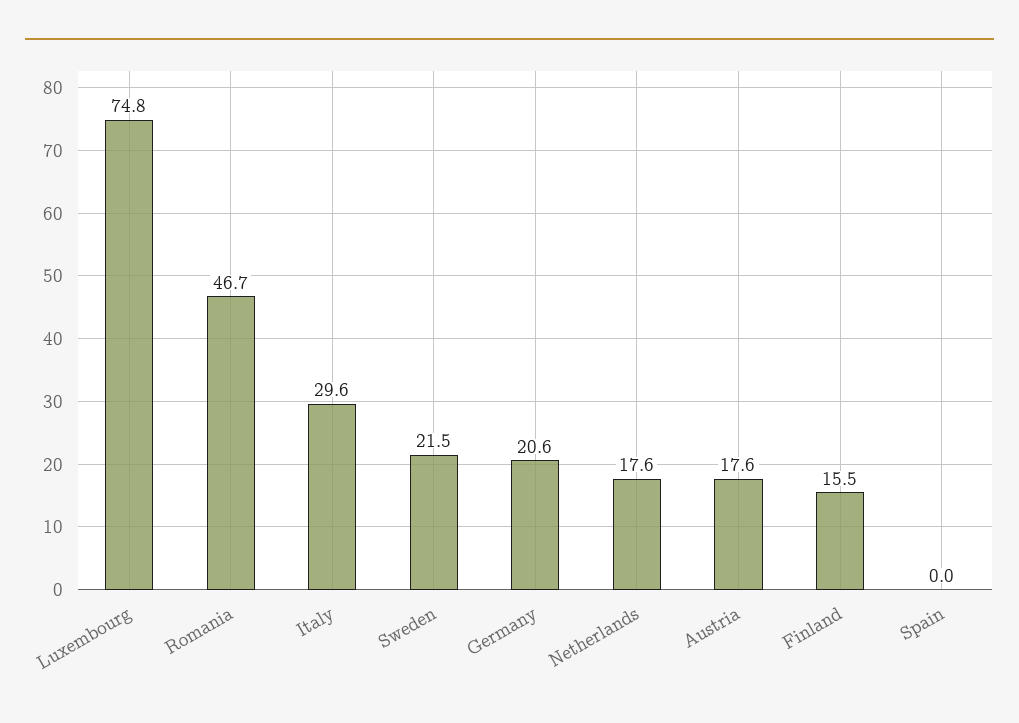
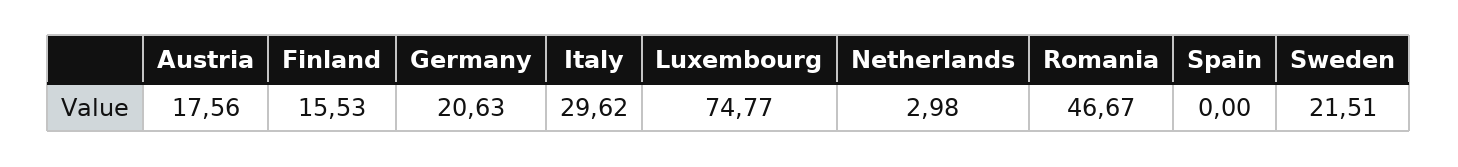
  {
    "Luxembourg": 74.77,
    "Romania": 46.67,
    "Italy": 29.62,
    "Sweden": 21.51,
    "Germany": 20.63,
-   "Netherlands": 17.6,
+   "Netherlands": 2.98,
    "Austria": 17.56,
    "Finland": 15.53,
    "Spain": 0
  }

